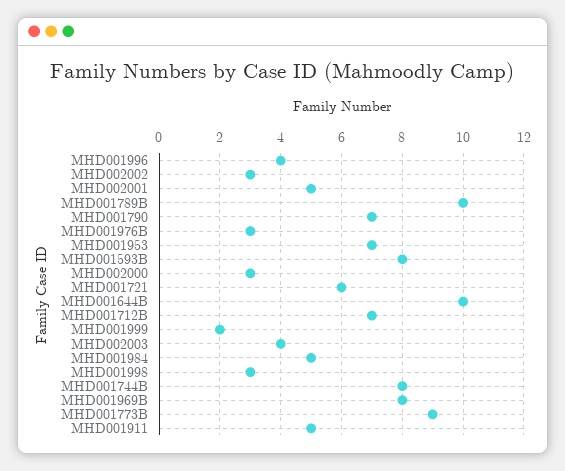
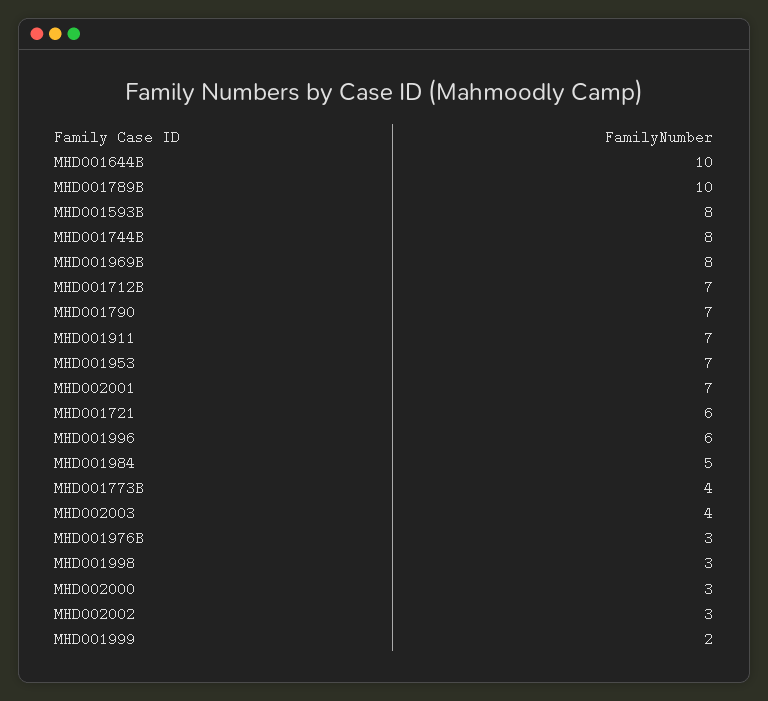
  {
-   "MHD001996": 4,
+   "MHD001996": 6,
    "MHD002002": 3,
-   "MHD002001": 5,
+   "MHD002001": 7,
    "MHD001789B": 10,
    "MHD001790": 7,
    "MHD001976B": 3,
    "MHD001953": 7,
    "MHD001593B": 8,
    "MHD002000": 3,
    "MHD001721": 6,
    "MHD001644B": 10,
    "MHD001712B": 7,
    "MHD001999": 2,
    "MHD002003": 4,
    "MHD001984": 5,
    "MHD001998": 3,
    "MHD001744B": 8,
    "MHD001969B": 8,
-   "MHD001773B": 9,
+   "MHD001773B": 4,
-   "MHD001911": 5
+   "MHD001911": 7
  }

